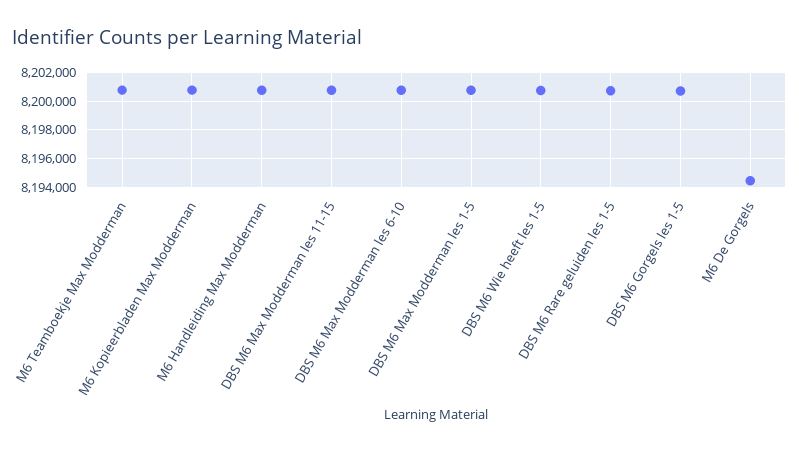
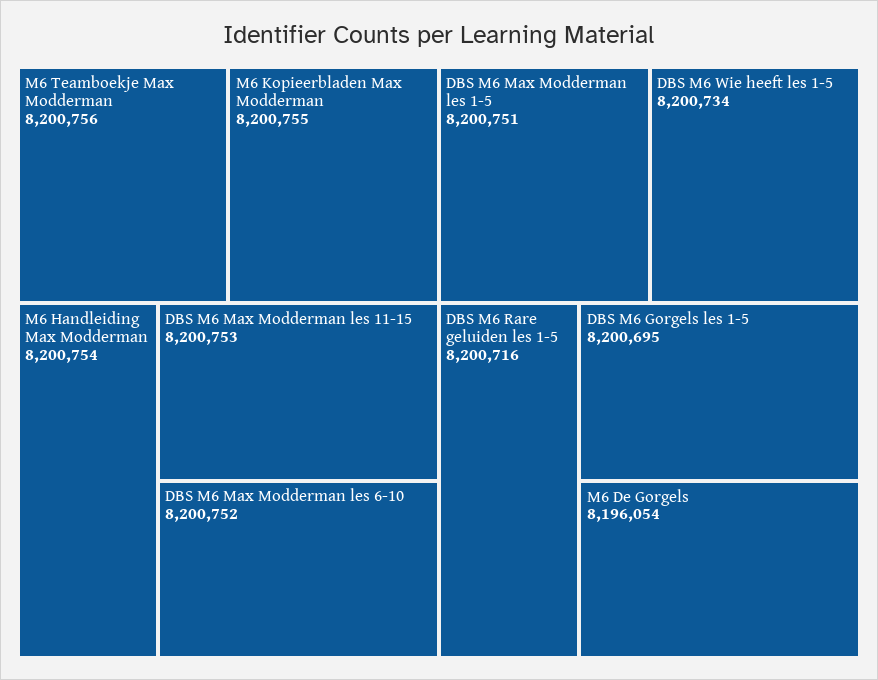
  {
    "M6 Teamboekje Max Modderman": 8200756,
    "M6 Kopieerbladen Max Modderman": 8200755,
    "M6 Handleiding Max Modderman": 8200754,
    "DBS M6 Max Modderman les 11-15": 8200753,
    "DBS M6 Max Modderman les 6-10": 8200752,
    "DBS M6 Max Modderman les 1-5": 8200751,
    "DBS M6 Wie heeft les 1-5": 8200734,
    "DBS M6 Rare geluiden les 1-5": 8200716,
    "DBS M6 Gorgels les 1-5": 8200695,
-   "M6 De Gorgels": 8194500
+   "M6 De Gorgels": 8196054
  }

